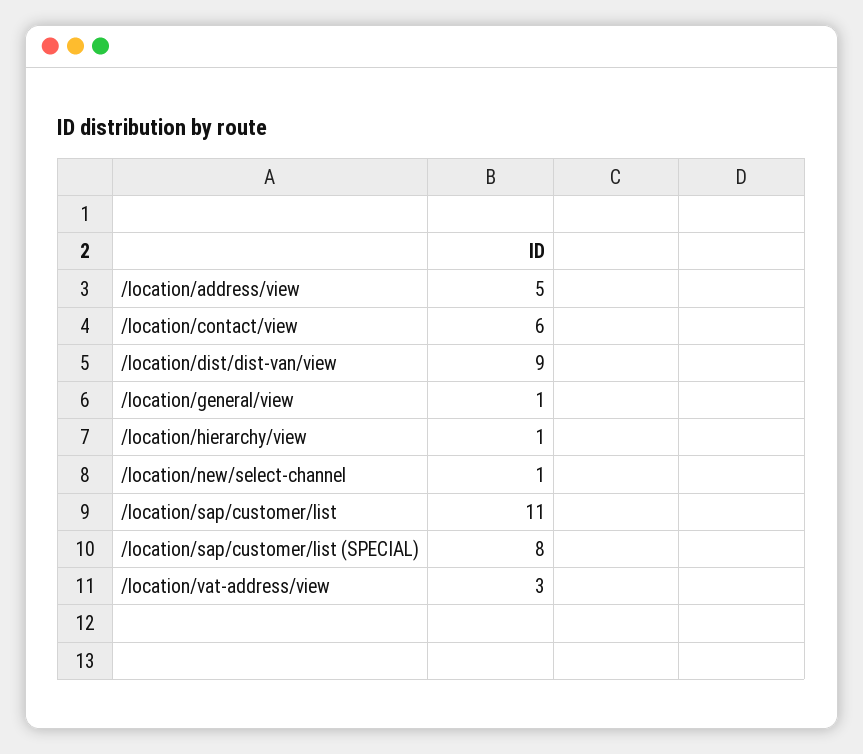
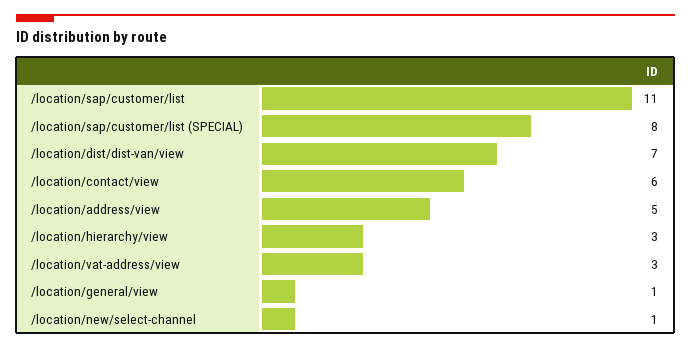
  {
    "/location/address/view": 5,
    "/location/contact/view": 6,
-   "/location/dist/dist-van/view": 9,
+   "/location/dist/dist-van/view": 7,
    "/location/general/view": 1,
-   "/location/hierarchy/view": 1,
+   "/location/hierarchy/view": 3,
    "/location/new/select-channel": 1,
    "/location/sap/customer/list": 11,
    "/location/sap/customer/list (SPECIAL)": 8,
    "/location/vat-address/view": 3
  }

